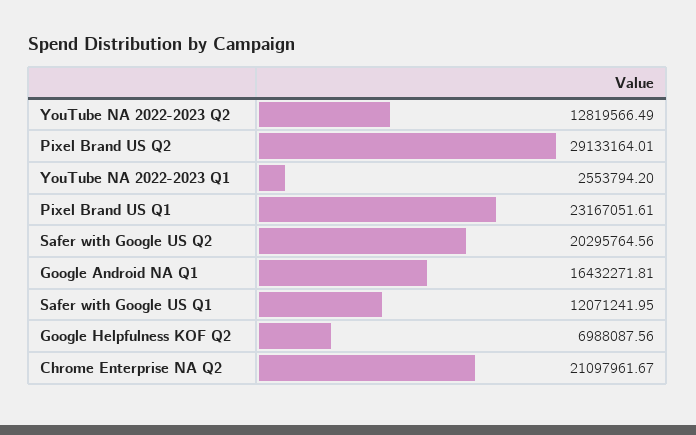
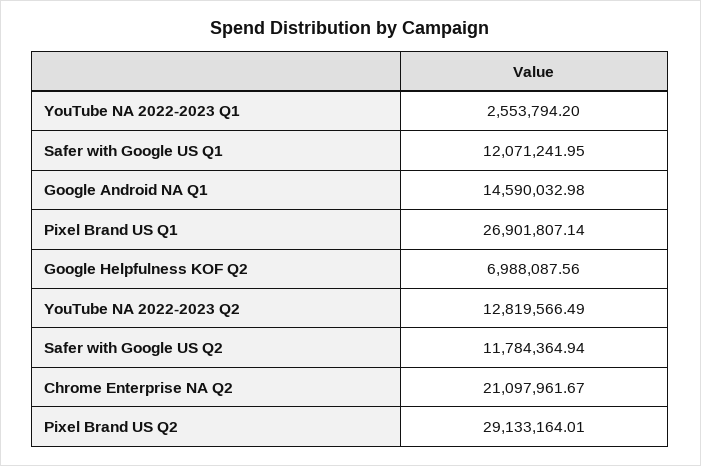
  {
    "YouTube NA 2022-2023 Q2": 12819566.49,
    "Pixel Brand US Q2": 29133164.01,
    "YouTube NA 2022-2023 Q1": 2553794.2,
-   "Pixel Brand US Q1": 23167051.61,
+   "Pixel Brand US Q1": 26901807.14,
-   "Safer with Google US Q2": 20295764.56,
+   "Safer with Google US Q2": 11784364.94,
-   "Google Android NA Q1": 16432271.81,
+   "Google Android NA Q1": 14590032.98,
    "Safer with Google US Q1": 12071241.95,
    "Google Helpfulness KOF Q2": 6988087.56,
    "Chrome Enterprise NA Q2": 21097961.67
  }

